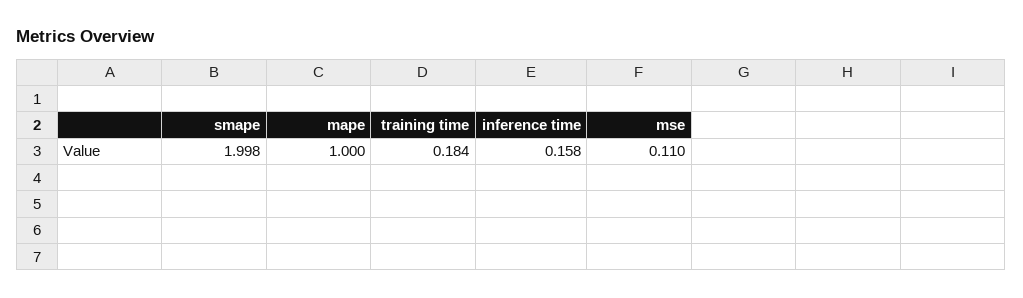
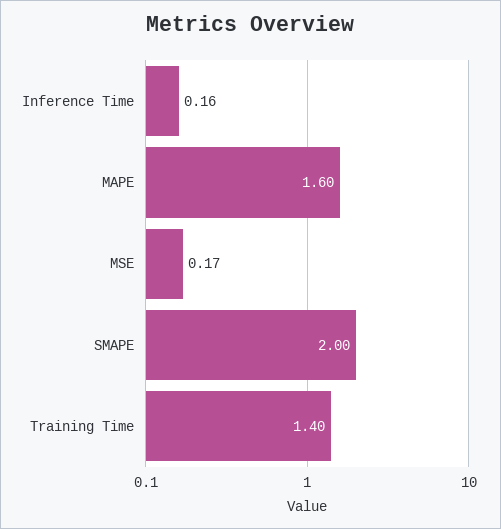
  {
    "smape": 1.998,
-   "mape": 1,
+   "mape": 1.6,
-   "training time": 0.184,
+   "training time": 1.4,
    "inference time": 0.158,
-   "mse": 0.11
+   "mse": 0.17
  }

